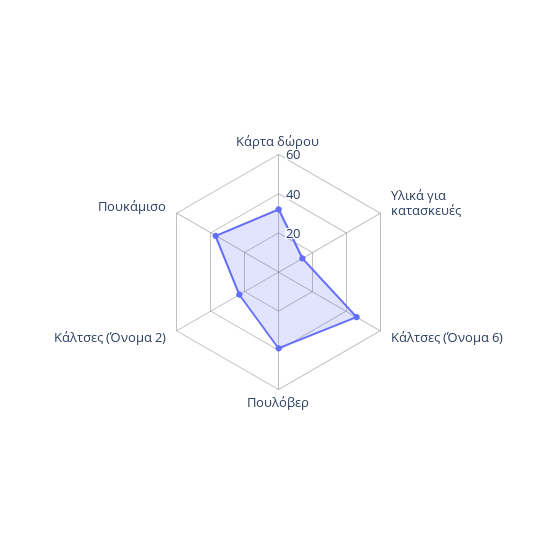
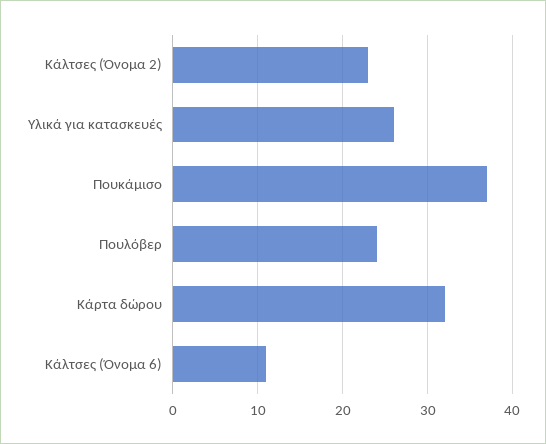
  {
    "Κάρτα δώρου": 32,
-   "Υλικά για κατασκευές": 15,
+   "Υλικά για κατασκευές": 26,
-   "Κάλτσες (Όνομα 6)": 45,
+   "Κάλτσες (Όνομα 6)": 11,
-   "Πουλόβερ": 40,
+   "Πουλόβερ": 24,
    "Κάλτσες (Όνομα 2)": 23,
    "Πουκάμισο": 37
  }

